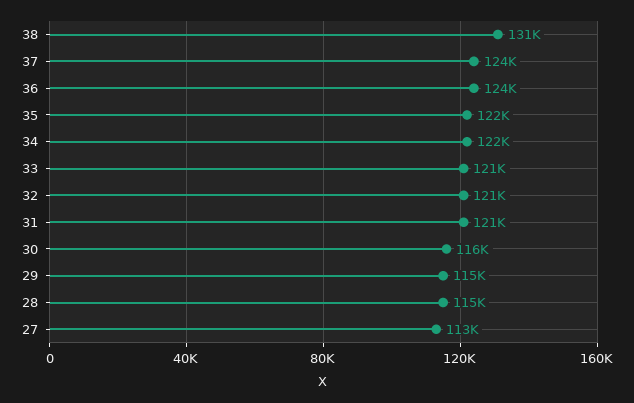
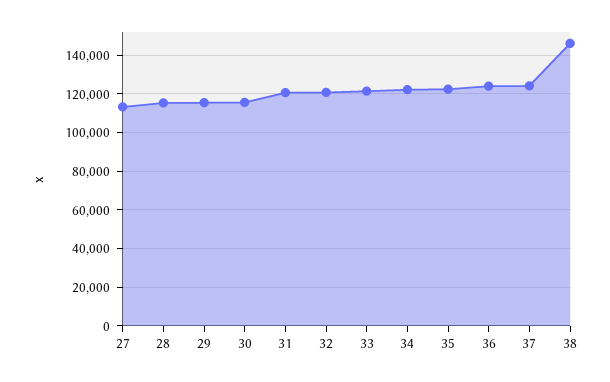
  {
-   "38": 131000,
+   "38": 145000,
    "37": 124000,
    "36": 124000,
    "35": 122000,
    "34": 122000,
    "33": 121000,
    "32": 121000,
    "31": 121000,
    "30": 116000,
    "29": 115000,
    "28": 115000,
    "27": 113000
  }

